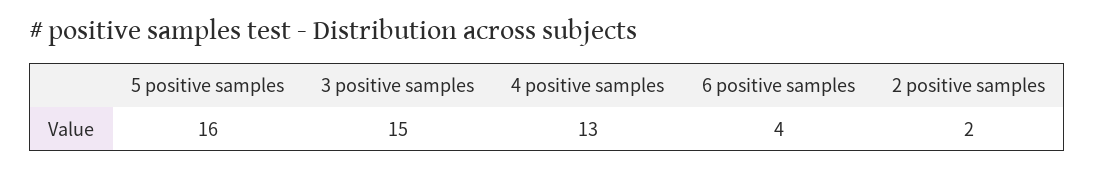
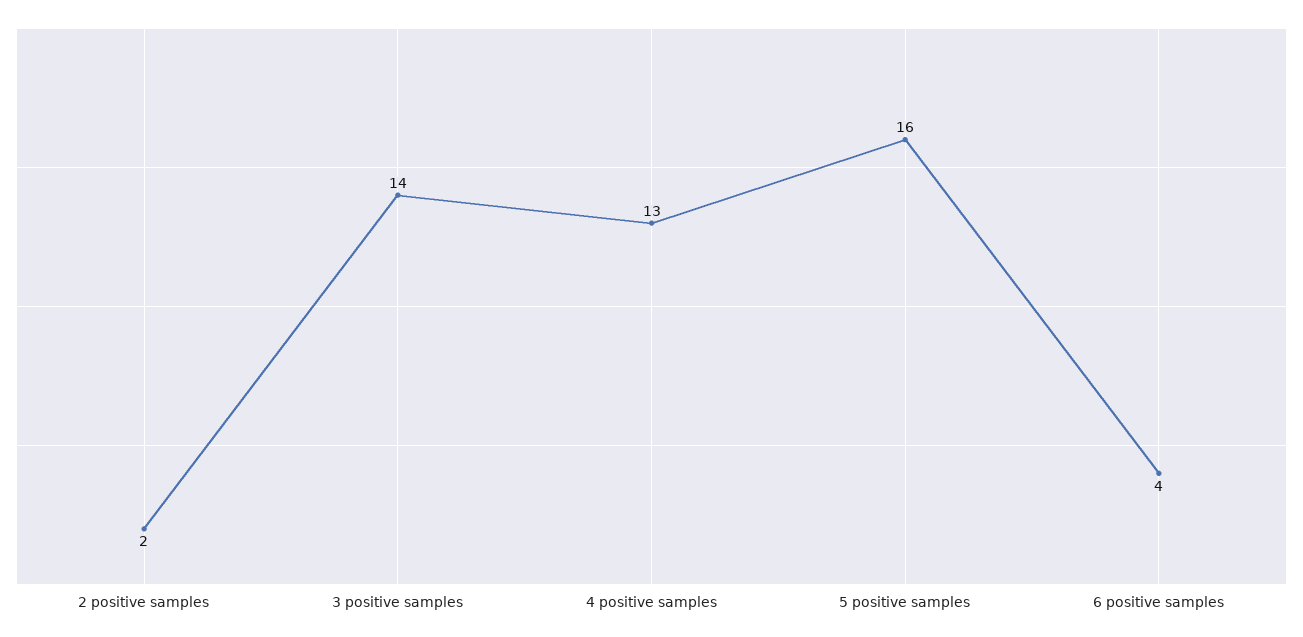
  {
    "5 positive samples": 16,
-   "3 positive samples": 15,
+   "3 positive samples": 14,
    "4 positive samples": 13,
    "6 positive samples": 4,
    "2 positive samples": 2
  }

